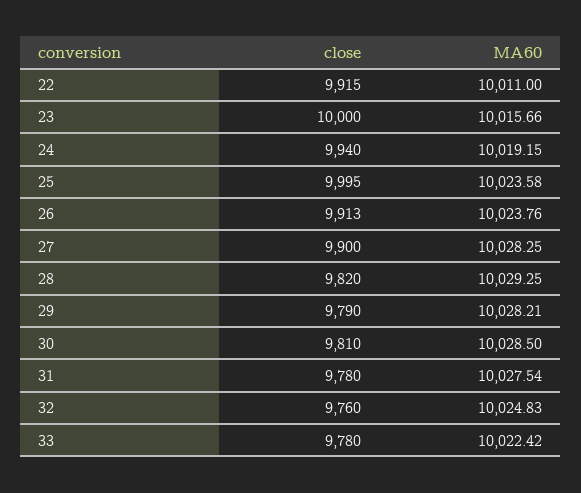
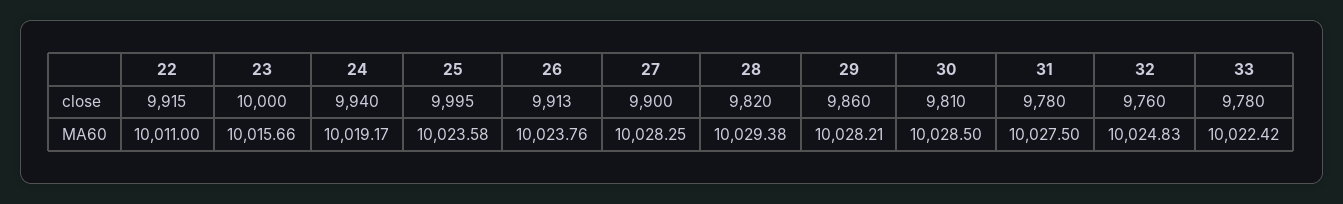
  {
    "close": {
      "22": 9915,
      "23": 10000,
      "24": 9940,
      "25": 9995,
      "26": 9913,
      "27": 9900,
      "28": 9820,
-     "29": 9790,
+     "29": 9860,
      "30": 9810,
      "31": 9780,
      "32": 9760,
      "33": 9780
    },
    "MA60": {
      "22": 10011,
      "23": 10015.66,
-     "24": 10019.15,
+     "24": 10019.17,
      "25": 10023.58,
      "26": 10023.76,
      "27": 10028.25,
-     "28": 10029.25,
+     "28": 10029.38,
      "29": 10028.21,
      "30": 10028.5,
-     "31": 10027.54,
+     "31": 10027.5,
      "32": 10024.83,
      "33": 10022.42
    }
  }

